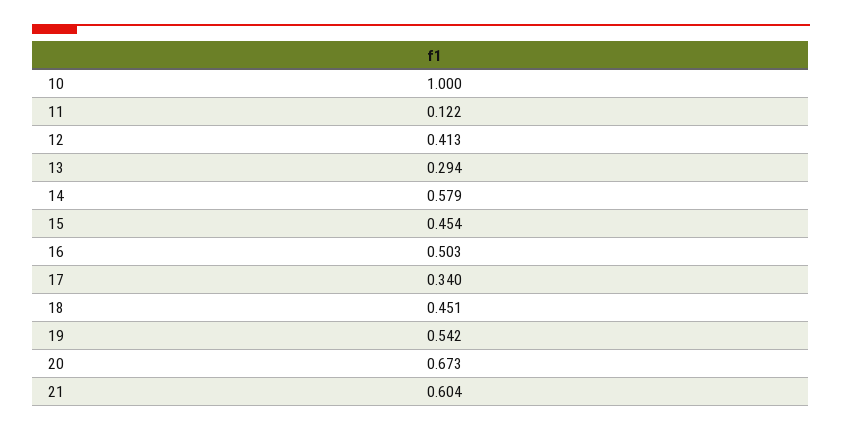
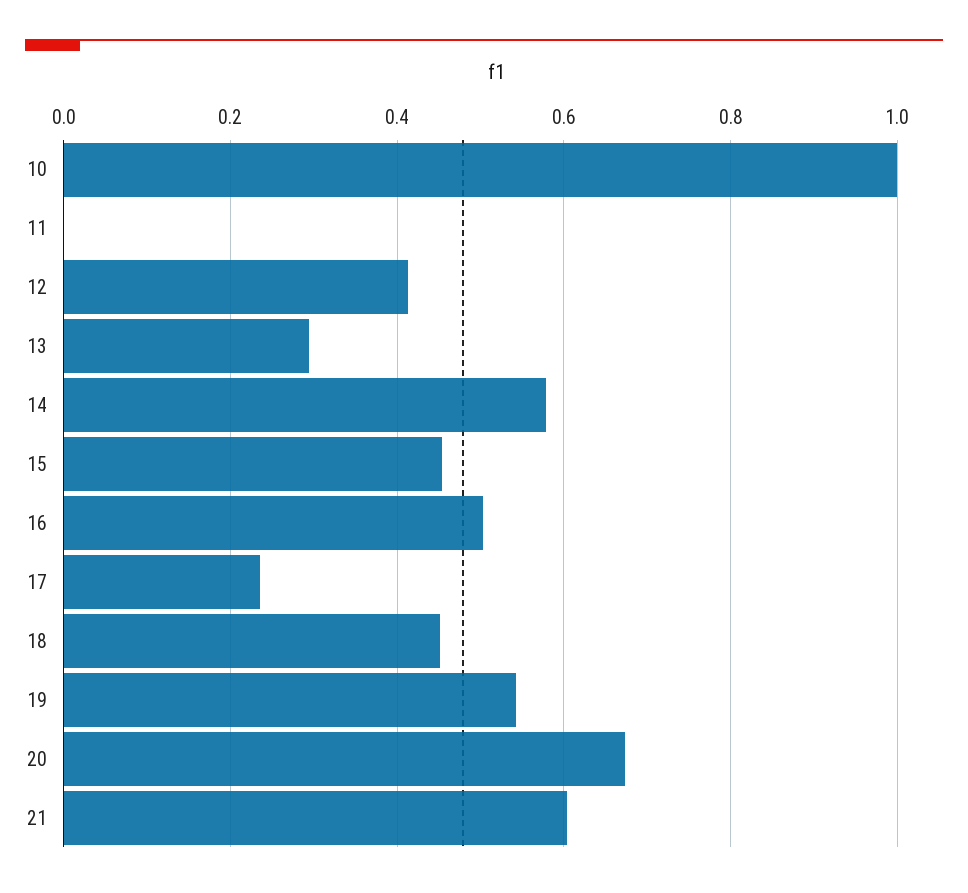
  {
    "10": 1,
-   "11": 0.122,
+   "11": 0,
    "12": 0.413,
    "13": 0.294,
    "14": 0.579,
    "15": 0.454,
    "16": 0.503,
-   "17": 0.34,
+   "17": 0.24,
    "18": 0.451,
    "19": 0.542,
    "20": 0.673,
    "21": 0.604
  }

